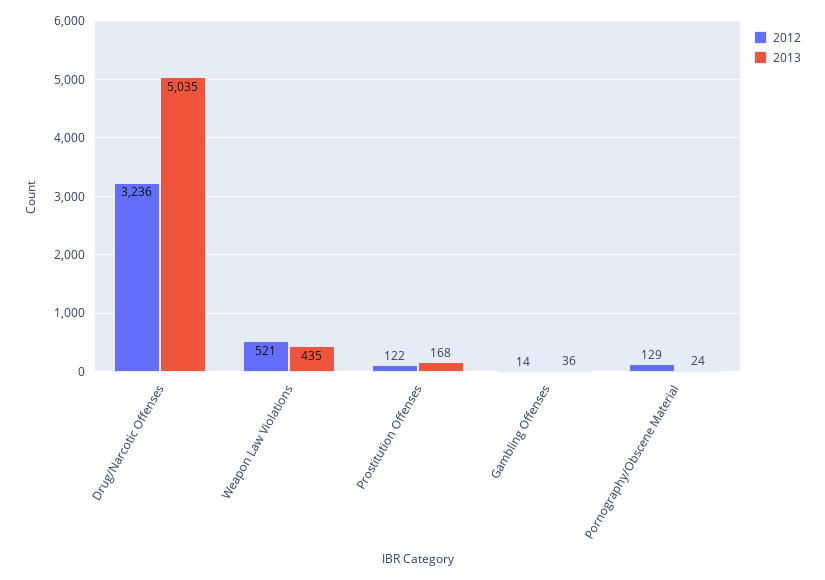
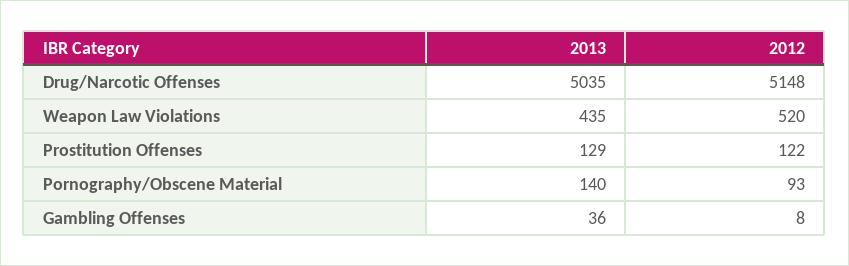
  {
    "2012": {
-     "Drug/Narcotic Offenses": 3236,
+     "Drug/Narcotic Offenses": 5148,
-     "Weapon Law Violations": 521,
+     "Weapon Law Violations": 520,
      "Prostitution Offenses": 122,
-     "Gambling Offenses": 14,
+     "Gambling Offenses": 8,
-     "Pornography/Obscene Material": 129
+     "Pornography/Obscene Material": 93
    },
    "2013": {
      "Drug/Narcotic Offenses": 5035,
      "Weapon Law Violations": 435,
-     "Prostitution Offenses": 168,
+     "Prostitution Offenses": 129,
      "Gambling Offenses": 36,
-     "Pornography/Obscene Material": 24
+     "Pornography/Obscene Material": 140
    }
  }

